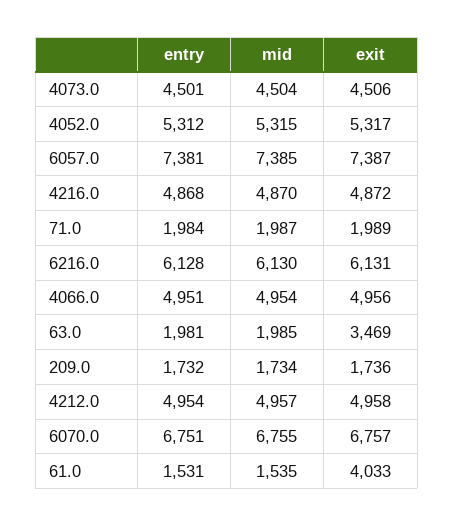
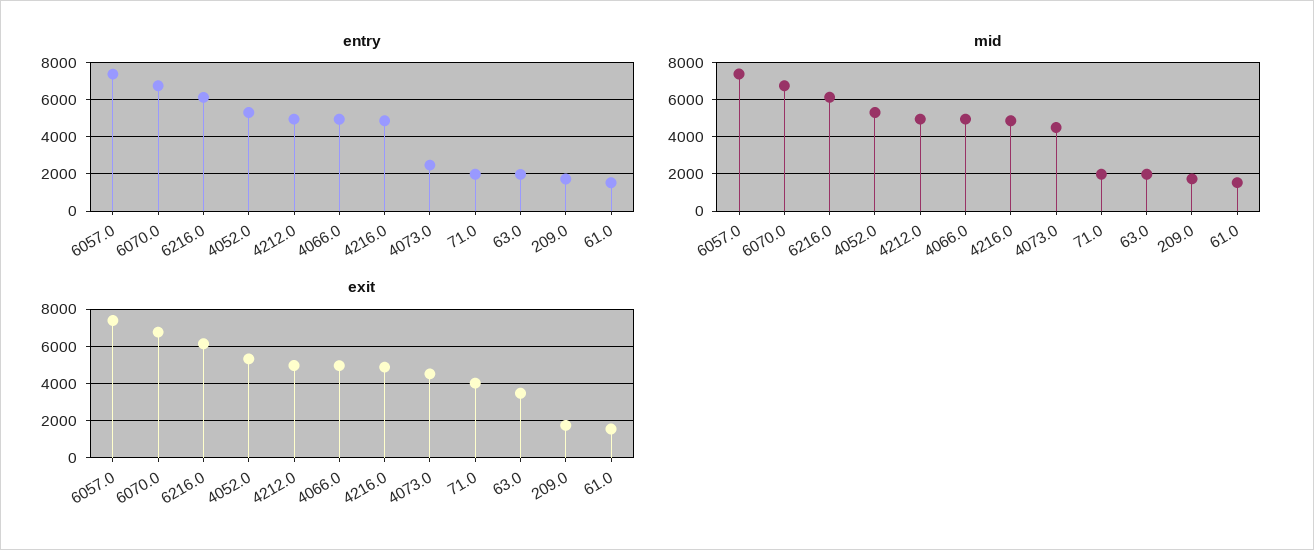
  {
    "entry": {
-     "4073.0": 4501,
+     "4073.0": 2500,
      "4052.0": 5312,
      "6057.0": 7381,
      "4216.0": 4868,
      "71.0": 1984,
      "6216.0": 6128,
      "4066.0": 4951,
      "63.0": 1981,
      "209.0": 1732,
      "4212.0": 4954,
      "6070.0": 6751,
      "61.0": 1531
    },
    "mid": {
      "4073.0": 4504,
      "4052.0": 5315,
      "6057.0": 7385,
      "4216.0": 4870,
      "71.0": 1987,
      "6216.0": 6130,
      "4066.0": 4954,
      "63.0": 1985,
      "209.0": 1734,
      "4212.0": 4957,
      "6070.0": 6755,
      "61.0": 1535
    },
    "exit": {
      "4073.0": 4506,
      "4052.0": 5317,
      "6057.0": 7387,
      "4216.0": 4872,
-     "71.0": 1989,
+     "71.0": 4000,
      "6216.0": 6131,
      "4066.0": 4956,
      "63.0": 3469,
      "209.0": 1736,
      "4212.0": 4958,
      "6070.0": 6757,
-     "61.0": 4033
+     "61.0": 1500
    }
  }

